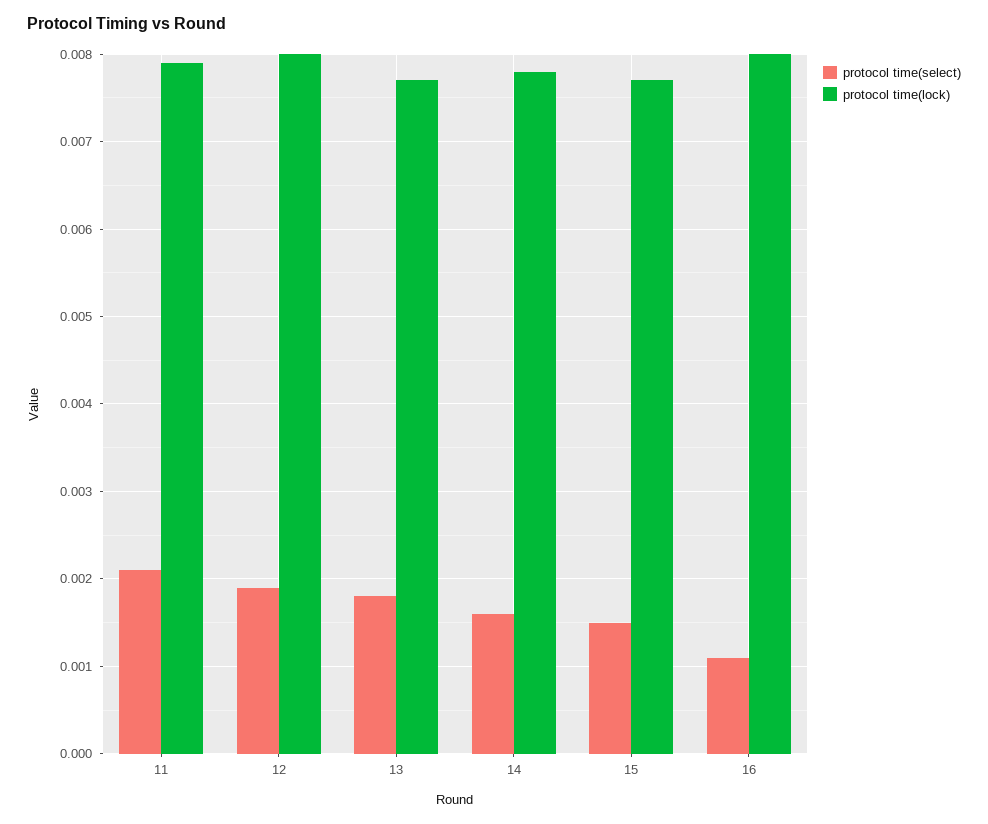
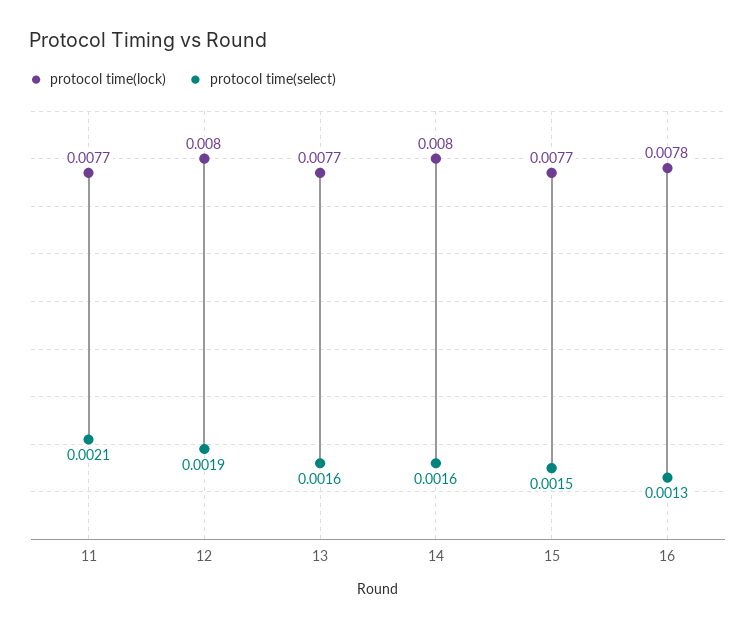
  {
    "protocol time(select)": {
      "11": 0.0021,
      "12": 0.0019,
-     "13": 0.0018,
+     "13": 0.0016,
      "14": 0.0016,
      "15": 0.0015,
-     "16": 0.0011
+     "16": 0.0013
    },
    "protocol time(lock)": {
-     "11": 0.0079,
+     "11": 0.0077,
      "12": 0.008,
      "13": 0.0077,
-     "14": 0.0078,
+     "14": 0.008,
      "15": 0.0077,
-     "16": 0.008
+     "16": 0.0078
    }
  }

